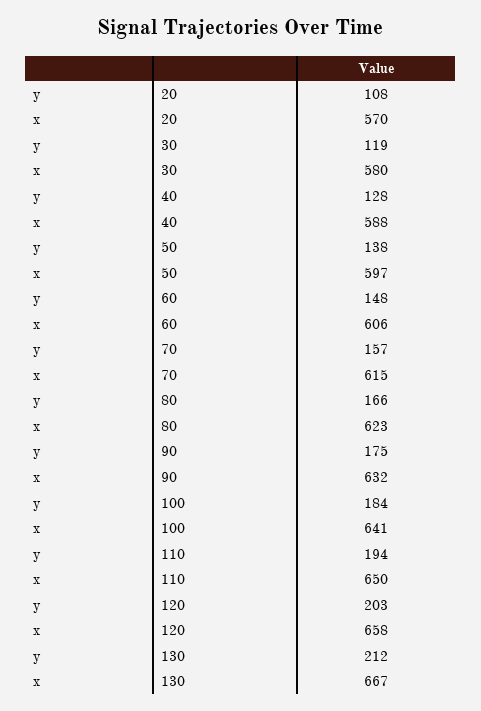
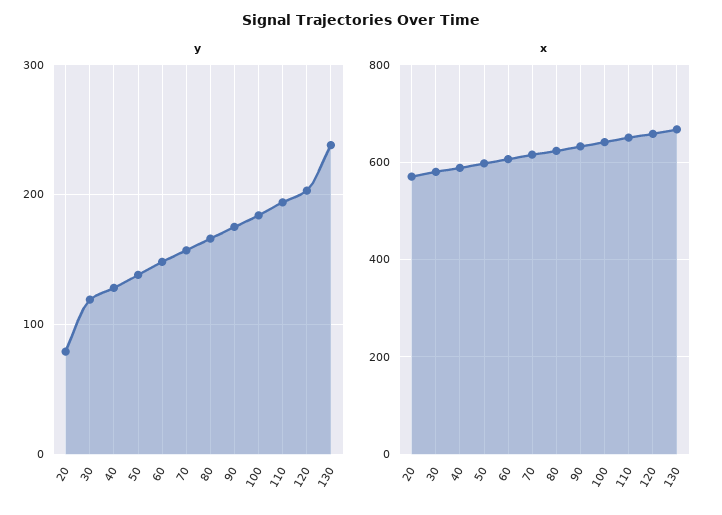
  {
    "y": {
-     "20": 108,
+     "20": 80,
      "30": 119,
      "40": 128,
      "50": 138,
      "60": 148,
      "70": 157,
      "80": 166,
      "90": 175,
      "100": 184,
      "110": 194,
      "120": 203,
-     "130": 212
+     "130": 240
    },
    "x": {
      "20": 570,
      "30": 580,
      "40": 588,
      "50": 597,
      "60": 606,
      "70": 615,
      "80": 623,
      "90": 632,
      "100": 641,
      "110": 650,
      "120": 658,
      "130": 667
    }
  }

